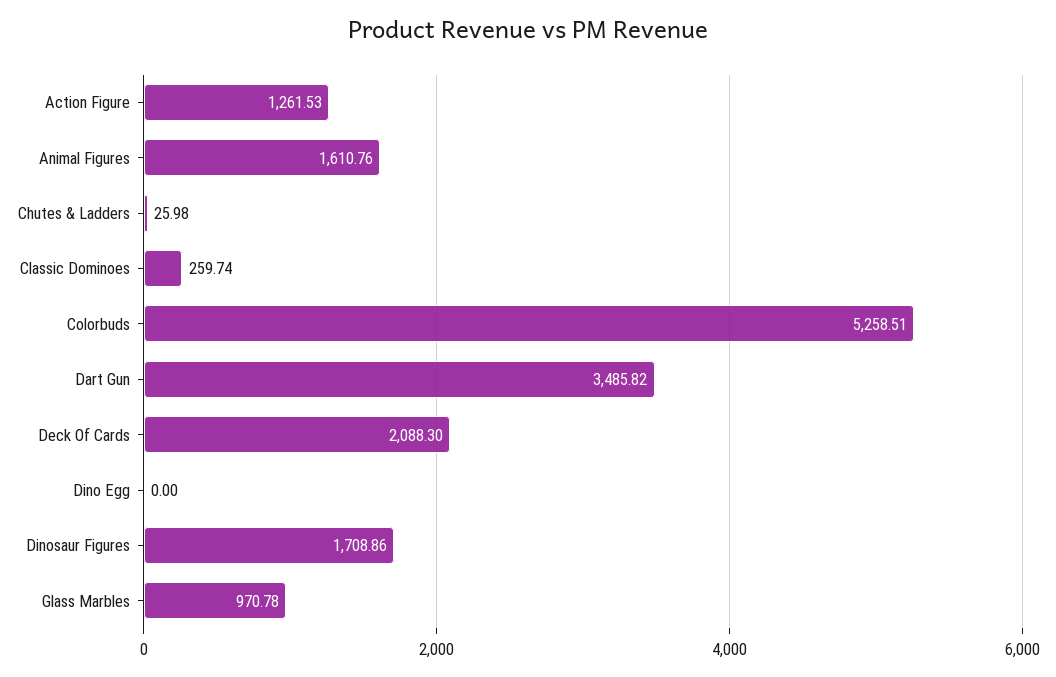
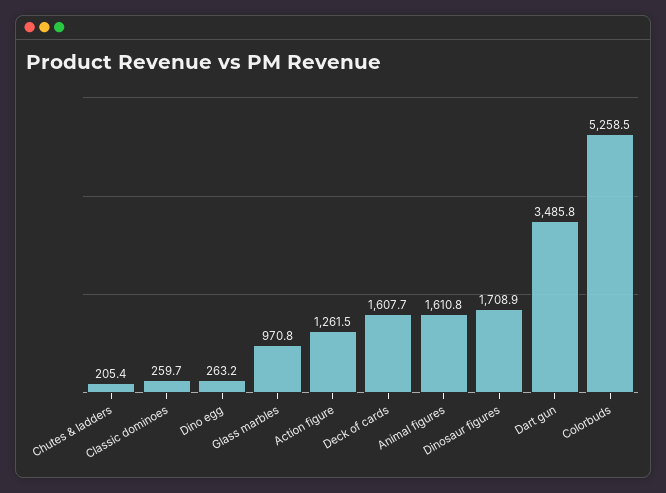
  {
    "Action Figure": 1261.53,
    "Animal Figures": 1610.76,
-   "Chutes & Ladders": 25.98,
+   "Chutes & Ladders": 205.4,
    "Classic Dominoes": 259.74,
    "Colorbuds": 5258.51,
    "Dart Gun": 3485.82,
-   "Deck Of Cards": 2088.3,
+   "Deck Of Cards": 1607.7,
-   "Dino Egg": 0,
+   "Dino Egg": 263.2,
    "Dinosaur Figures": 1708.86,
    "Glass Marbles": 970.78
  }

